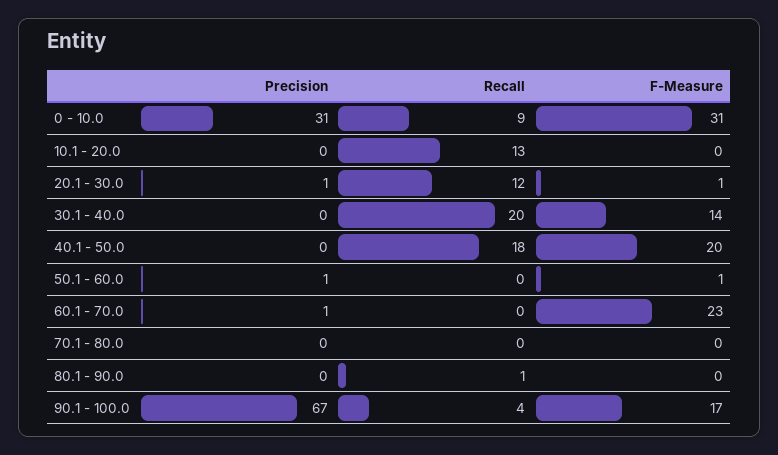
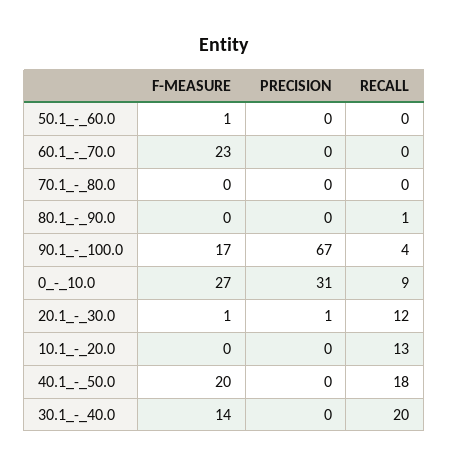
  {
    "Precision": {
      "0 - 10.0": 31,
      "10.1 - 20.0": 0,
      "20.1 - 30.0": 1,
      "30.1 - 40.0": 0,
      "40.1 - 50.0": 0,
-     "50.1 - 60.0": 1,
+     "50.1 - 60.0": 0,
-     "60.1 - 70.0": 1,
+     "60.1 - 70.0": 0,
      "70.1 - 80.0": 0,
      "80.1 - 90.0": 0,
      "90.1 - 100.0": 67
    },
    "Recall": {
      "0 - 10.0": 9,
      "10.1 - 20.0": 13,
      "20.1 - 30.0": 12,
      "30.1 - 40.0": 20,
      "40.1 - 50.0": 18,
      "50.1 - 60.0": 0,
      "60.1 - 70.0": 0,
      "70.1 - 80.0": 0,
      "80.1 - 90.0": 1,
      "90.1 - 100.0": 4
    },
    "F-Measure": {
-     "0 - 10.0": 31,
+     "0 - 10.0": 27,
      "10.1 - 20.0": 0,
      "20.1 - 30.0": 1,
      "30.1 - 40.0": 14,
      "40.1 - 50.0": 20,
      "50.1 - 60.0": 1,
      "60.1 - 70.0": 23,
      "70.1 - 80.0": 0,
      "80.1 - 90.0": 0,
      "90.1 - 100.0": 17
    }
  }

